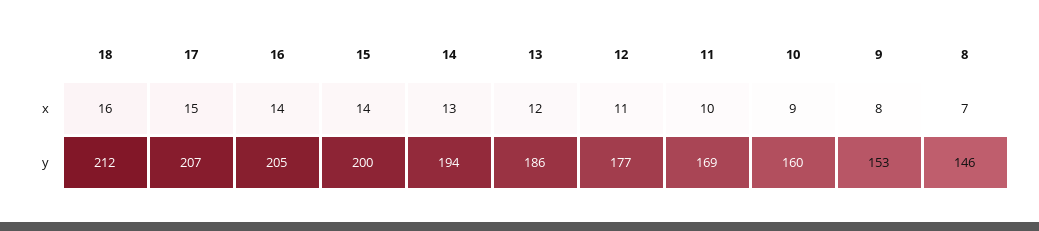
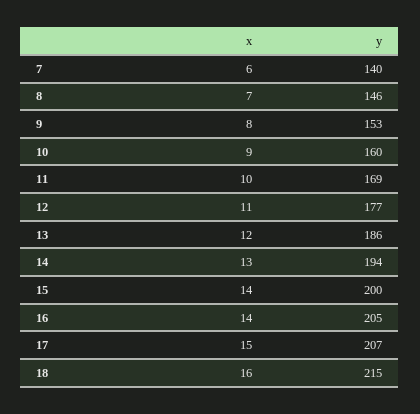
  {
    "18": {
      "x": 16,
-     "y": 212
+     "y": 215
    },
    "17": {
      "x": 15,
      "y": 207
    },
    "16": {
      "x": 14,
      "y": 205
    },
    "15": {
      "x": 14,
      "y": 200
    },
    "14": {
      "x": 13,
      "y": 194
    },
    "13": {
      "x": 12,
      "y": 186
    },
    "12": {
      "x": 11,
      "y": 177
    },
    "11": {
      "x": 10,
      "y": 169
    },
    "10": {
      "x": 9,
      "y": 160
    },
    "9": {
      "x": 8,
      "y": 153
    },
    "8": {
      "x": 7,
      "y": 146
-   }
+   },
+   "7": {
+     "x": 6,
+     "y": 140
+   }
  }

